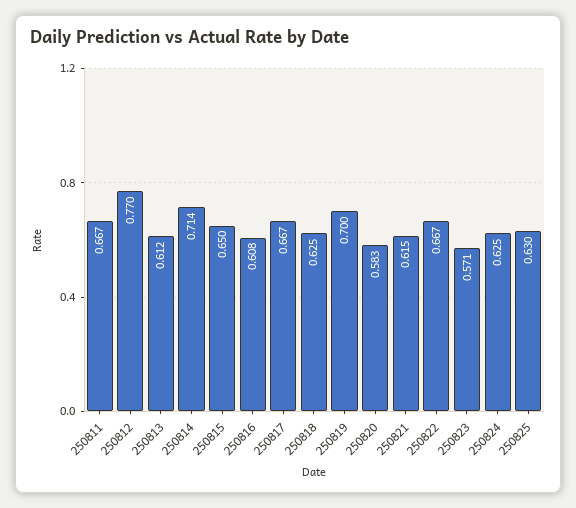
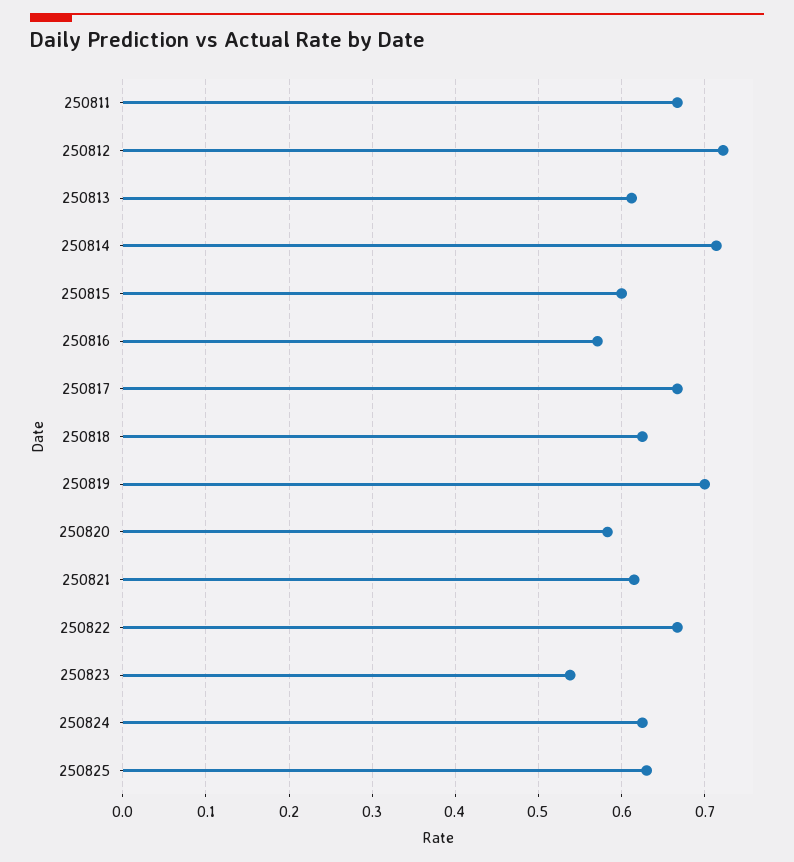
  {
    "250811": 0.667,
-   "250812": 0.77,
+   "250812": 0.72,
    "250813": 0.612,
    "250814": 0.714,
-   "250815": 0.65,
+   "250815": 0.6,
-   "250816": 0.608,
+   "250816": 0.57,
    "250817": 0.667,
    "250818": 0.625,
    "250819": 0.7,
    "250820": 0.583,
    "250821": 0.615,
    "250822": 0.667,
-   "250823": 0.571,
+   "250823": 0.54,
    "250824": 0.625,
    "250825": 0.63
  }

